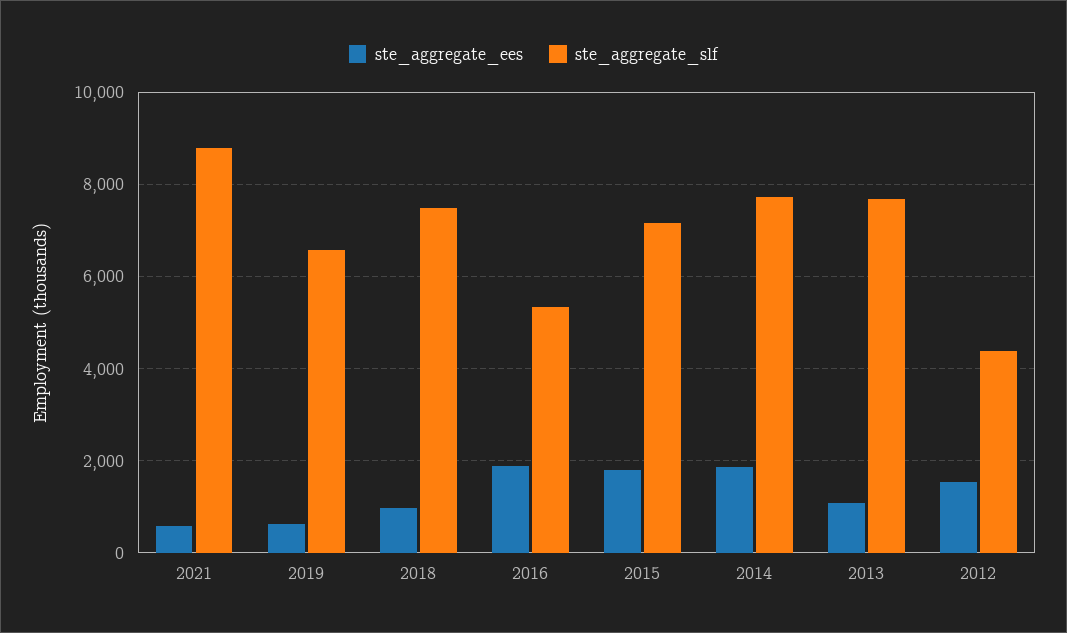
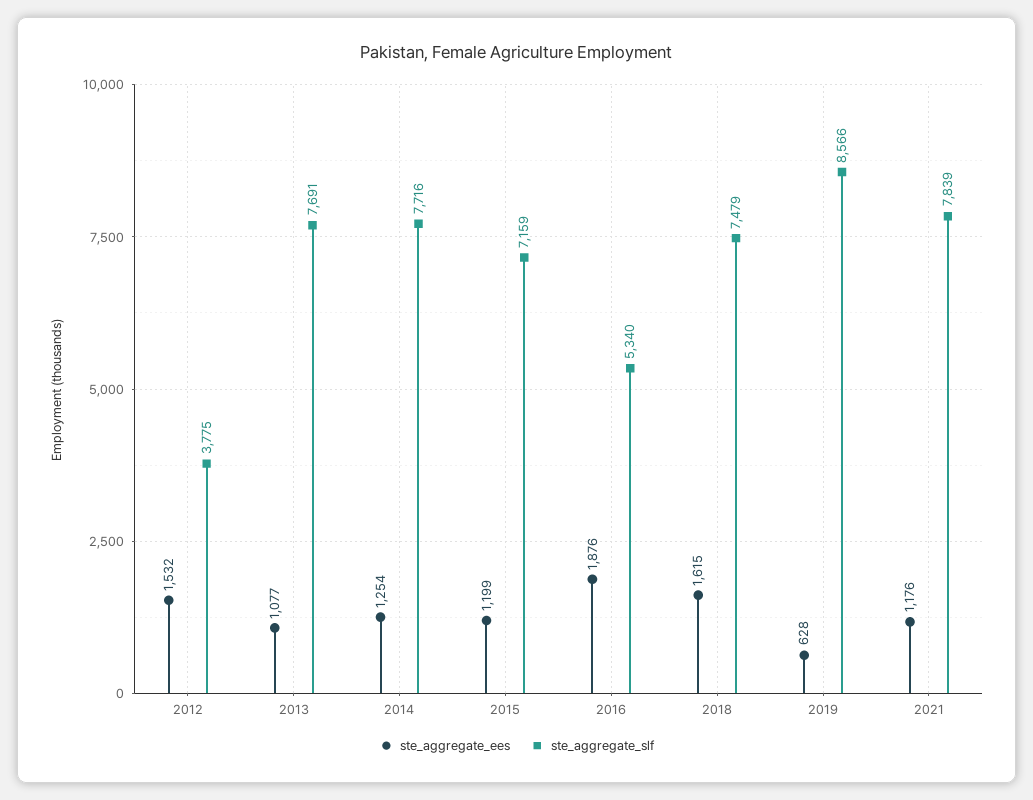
  {
    "ste_aggregate_ees": {
-     "2021": 600,
+     "2021": 1176,
      "2019": 628,
-     "2018": 1000,
+     "2018": 1615,
      "2016": 1876,
-     "2015": 1800,
+     "2015": 1199,
-     "2014": 1800,
+     "2014": 1254,
      "2013": 1077,
      "2012": 1532
    },
    "ste_aggregate_slf": {
-     "2021": 8800,
+     "2021": 7839,
-     "2019": 6600,
+     "2019": 8566,
      "2018": 7479,
      "2016": 5340,
      "2015": 7159,
      "2014": 7716,
      "2013": 7691,
-     "2012": 4400
+     "2012": 3775
    }
  }

